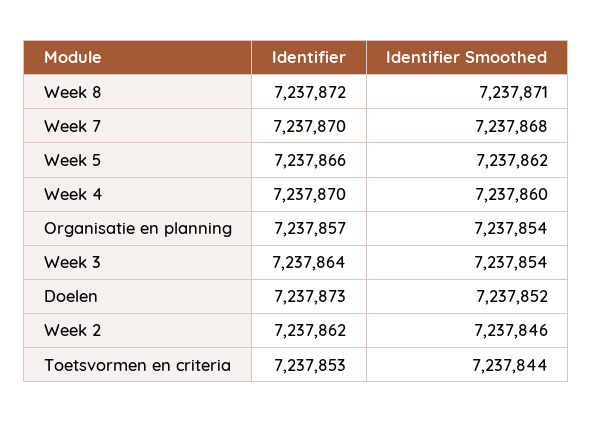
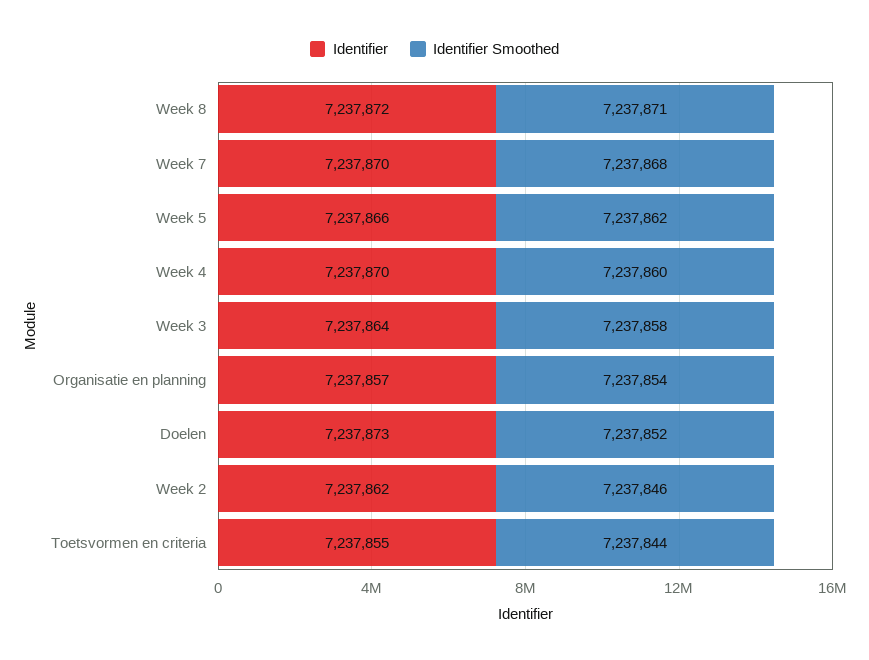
  {
    "Identifier": {
      "Week 8": 7237872,
      "Week 7": 7237870,
      "Week 5": 7237866,
      "Week 4": 7237870,
      "Organisatie en planning": 7237857,
      "Week 3": 7237864,
      "Doelen": 7237873,
      "Week 2": 7237862,
-     "Toetsvormen en criteria": 7237853
+     "Toetsvormen en criteria": 7237855
    },
    "Identifier Smoothed": {
      "Week 8": 7237871,
      "Week 7": 7237868,
      "Week 5": 7237862,
      "Week 4": 7237860,
      "Organisatie en planning": 7237854,
-     "Week 3": 7237854,
+     "Week 3": 7237858,
      "Doelen": 7237852,
      "Week 2": 7237846,
      "Toetsvormen en criteria": 7237844
    }
  }

